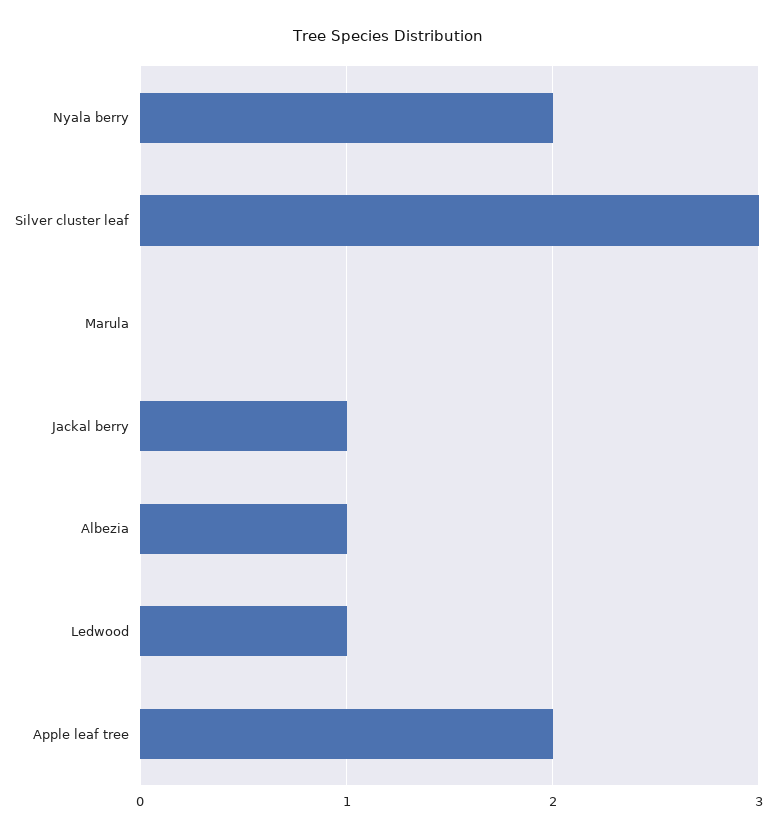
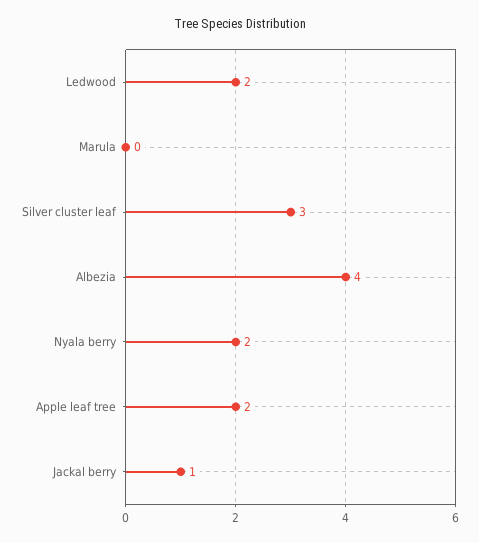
  {
    "Nyala berry": 2,
    "Silver cluster leaf": 3,
    "Marula": 0,
    "Jackal berry": 1,
-   "Albezia": 1,
+   "Albezia": 4,
-   "Ledwood": 1,
+   "Ledwood": 2,
    "Apple leaf tree": 2
  }

